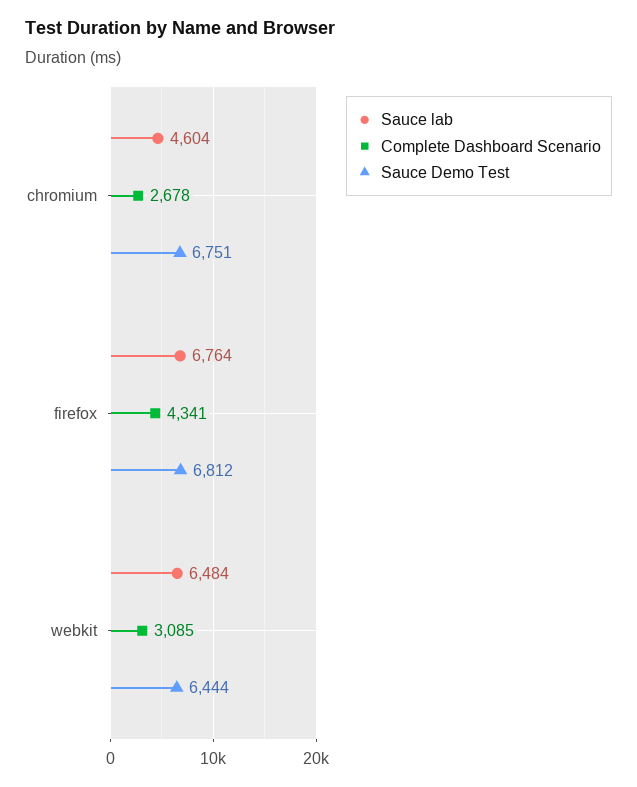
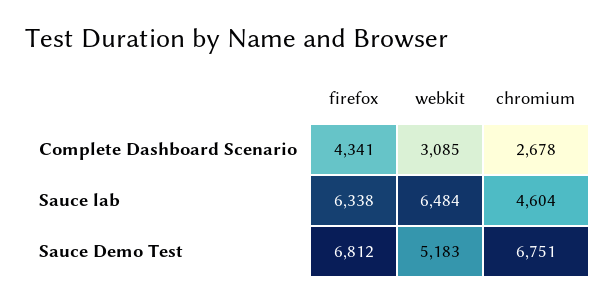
  {
    "Sauce lab": {
      "chromium": 4604,
-     "firefox": 6764,
+     "firefox": 6338,
      "webkit": 6484
    },
    "Complete Dashboard Scenario": {
      "chromium": 2678,
      "firefox": 4341,
      "webkit": 3085
    },
    "Sauce Demo Test": {
      "chromium": 6751,
      "firefox": 6812,
-     "webkit": 6444
+     "webkit": 5183
    }
  }

